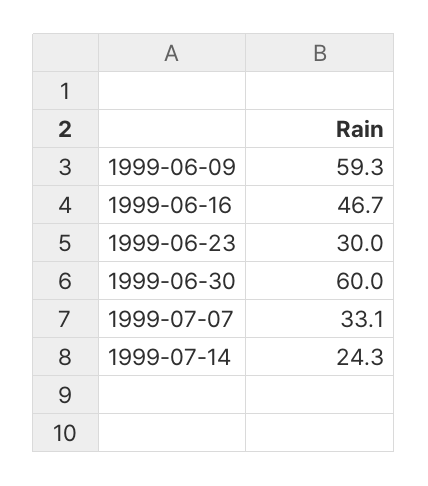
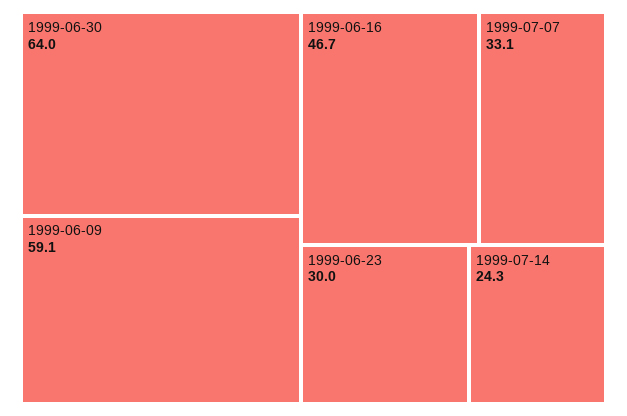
  {
-   "1999-06-09": 59.3,
+   "1999-06-09": 59.1,
    "1999-06-16": 46.7,
    "1999-06-23": 30,
-   "1999-06-30": 60,
+   "1999-06-30": 64,
    "1999-07-07": 33.1,
    "1999-07-14": 24.3
  }

